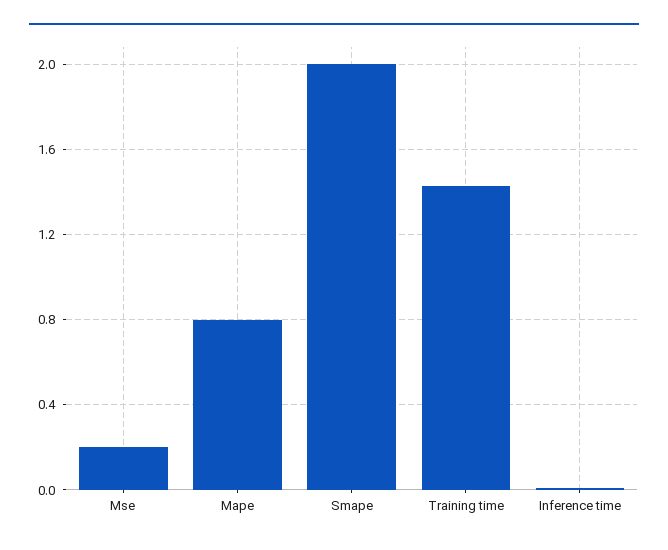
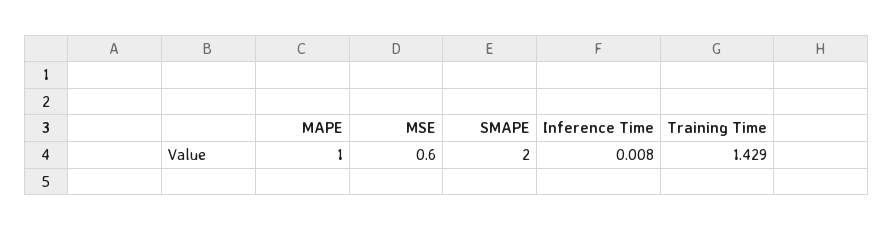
  {
-   "Mse": 0.2,
+   "Mse": 0.6,
-   "Mape": 0.8,
+   "Mape": 1,
    "Smape": 2,
    "Training time": 1.429,
    "Inference time": 0.008
  }

